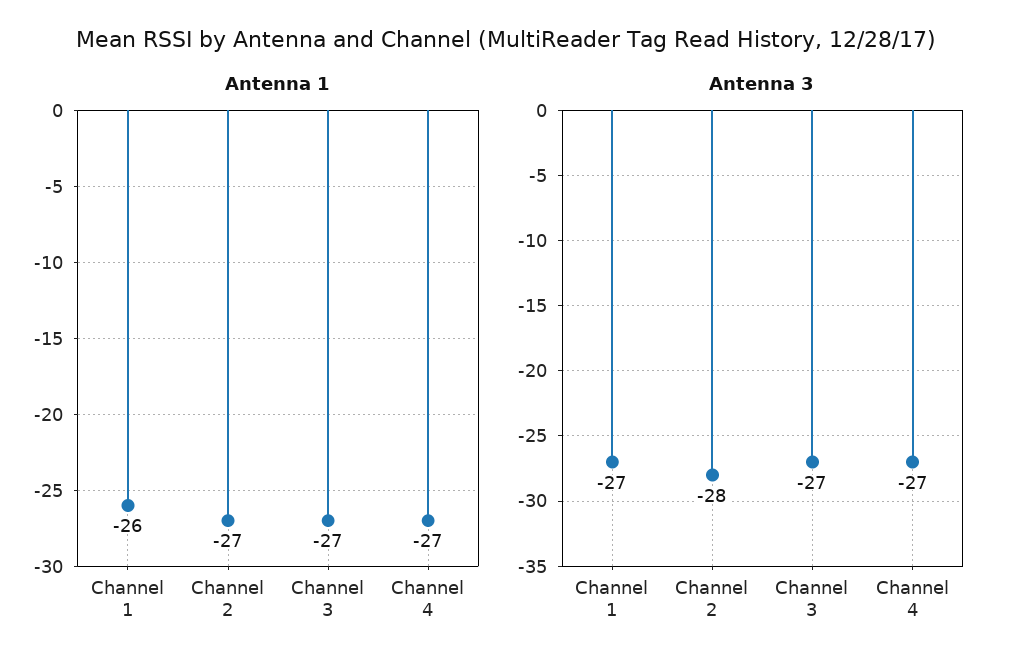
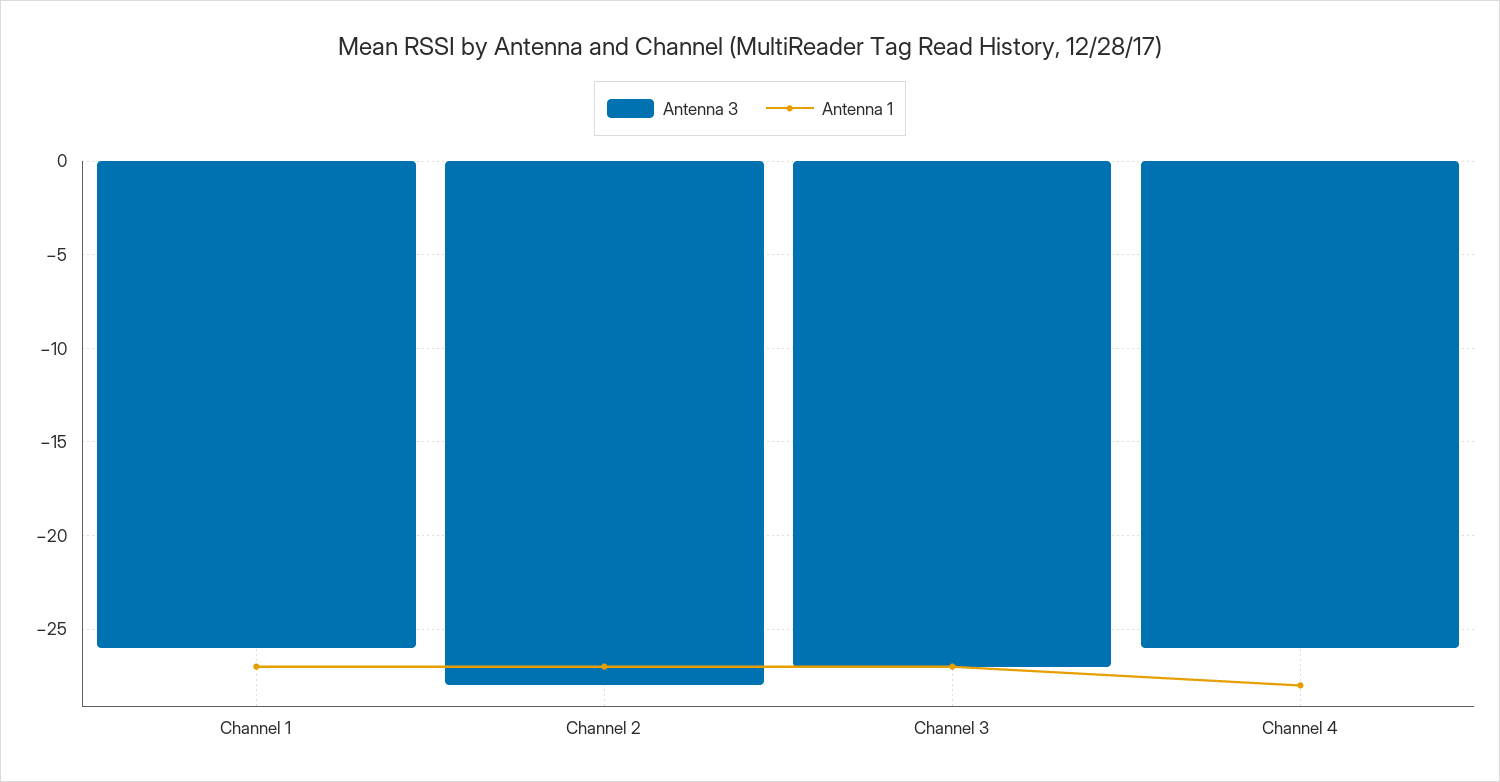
  {
    "Antenna 1": {
-     "Channel 1": -26,
+     "Channel 1": -27,
      "Channel 2": -27,
      "Channel 3": -27,
-     "Channel 4": -27
+     "Channel 4": -28
    },
    "Antenna 3": {
-     "Channel 1": -27,
+     "Channel 1": -26,
      "Channel 2": -28,
      "Channel 3": -27,
-     "Channel 4": -27
+     "Channel 4": -26
    }
  }

